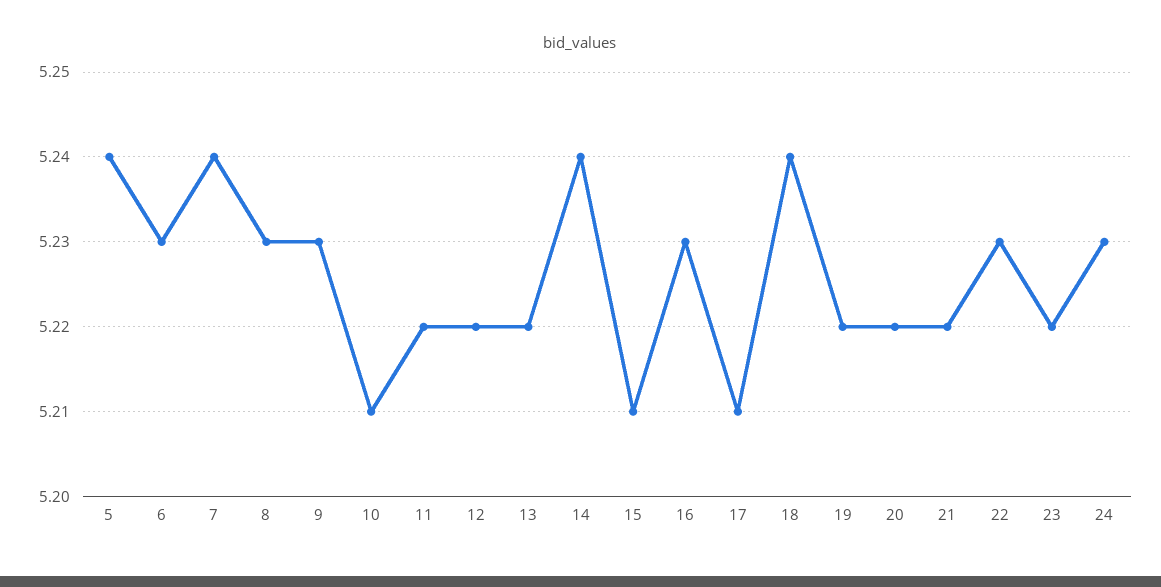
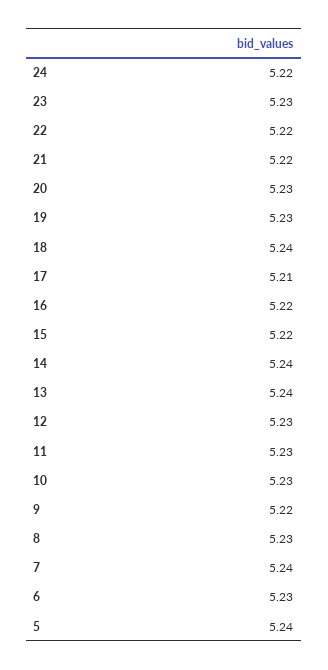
  {
    "5": 5.24,
    "6": 5.23,
    "7": 5.24,
    "8": 5.23,
-   "9": 5.23,
+   "9": 5.22,
-   "10": 5.21,
+   "10": 5.23,
-   "11": 5.22,
+   "11": 5.23,
-   "12": 5.22,
+   "12": 5.23,
-   "13": 5.22,
+   "13": 5.24,
    "14": 5.24,
-   "15": 5.21,
+   "15": 5.22,
-   "16": 5.23,
+   "16": 5.22,
    "17": 5.21,
    "18": 5.24,
-   "19": 5.22,
+   "19": 5.23,
-   "20": 5.22,
+   "20": 5.23,
    "21": 5.22,
-   "22": 5.23,
+   "22": 5.22,
-   "23": 5.22,
+   "23": 5.23,
-   "24": 5.23
+   "24": 5.22
  }

